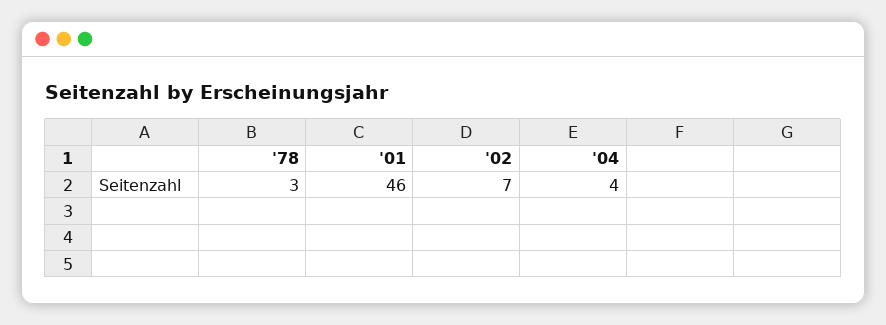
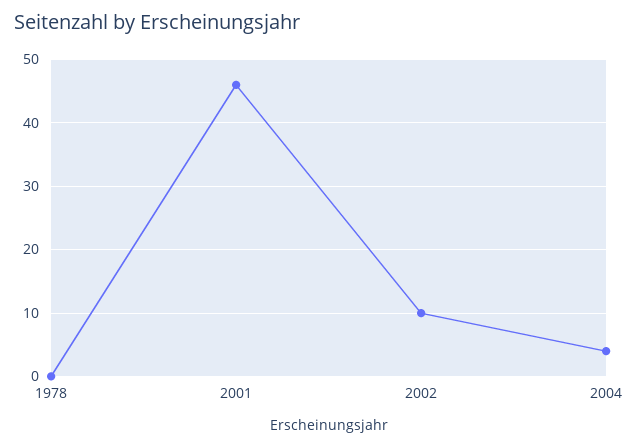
  {
-   "'78": 3,
+   "'78": 0,
    "'01": 46,
-   "'02": 7,
+   "'02": 10,
    "'04": 4
  }

